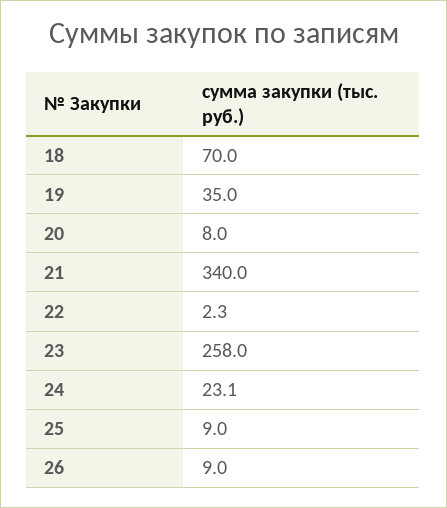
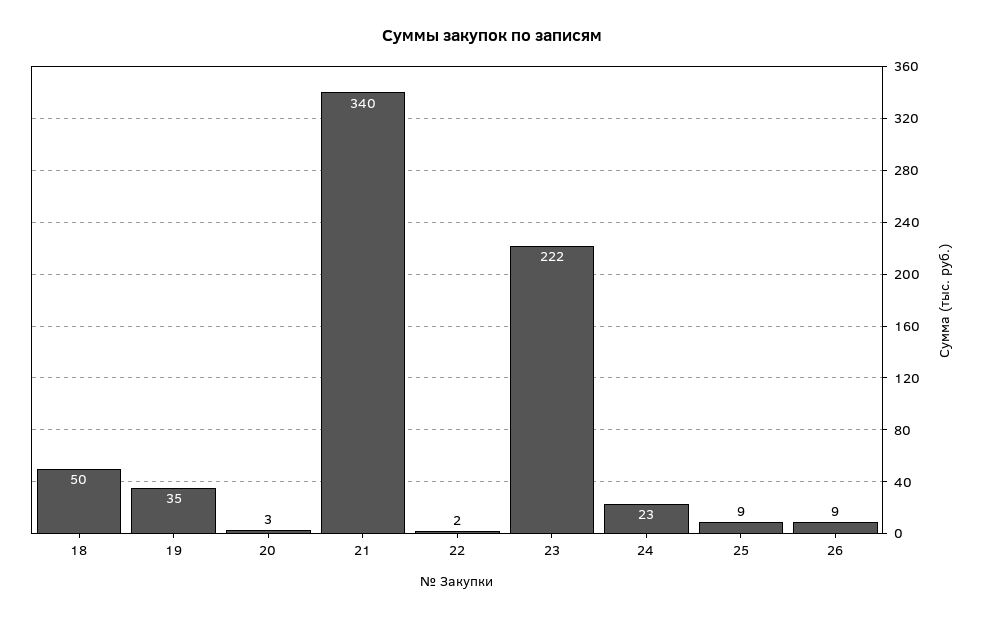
  {
-   "18": 70,
+   "18": 50,
    "19": 35,
-   "20": 8,
+   "20": 3,
    "21": 340,
    "22": 2.3,
-   "23": 258,
+   "23": 222,
    "24": 23.1,
    "25": 9,
    "26": 9
  }

